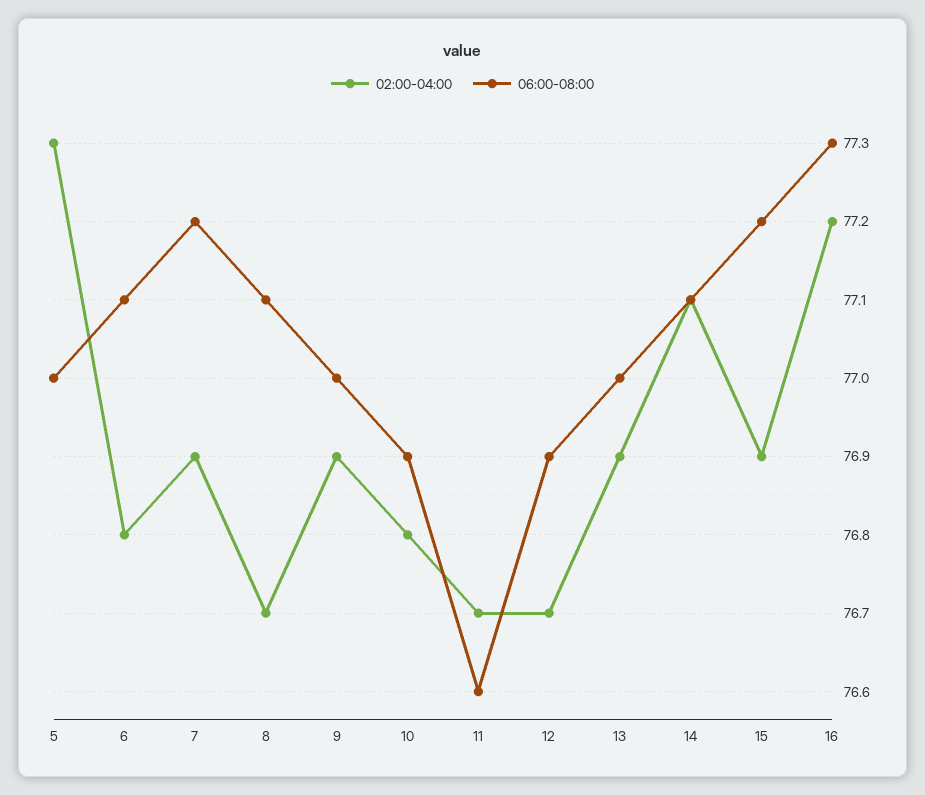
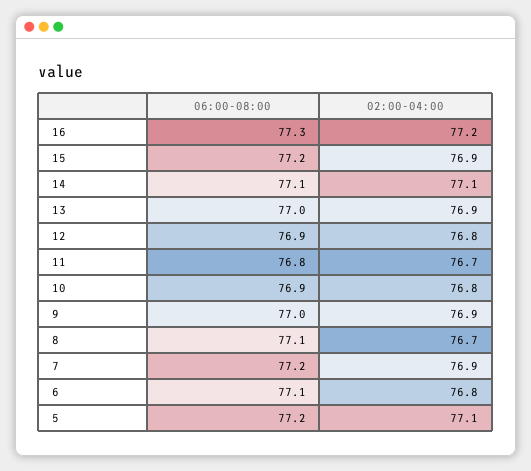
  {
    "02:00-04:00": {
-     "5": 77.3,
+     "5": 77.1,
      "6": 76.8,
      "7": 76.9,
      "8": 76.7,
      "9": 76.9,
      "10": 76.8,
      "11": 76.7,
-     "12": 76.7,
+     "12": 76.8,
      "13": 76.9,
      "14": 77.1,
      "15": 76.9,
      "16": 77.2
    },
    "06:00-08:00": {
-     "5": 77,
+     "5": 77.2,
      "6": 77.1,
      "7": 77.2,
      "8": 77.1,
      "9": 77,
      "10": 76.9,
-     "11": 76.6,
+     "11": 76.8,
      "12": 76.9,
      "13": 77,
      "14": 77.1,
      "15": 77.2,
      "16": 77.3
    }
  }

